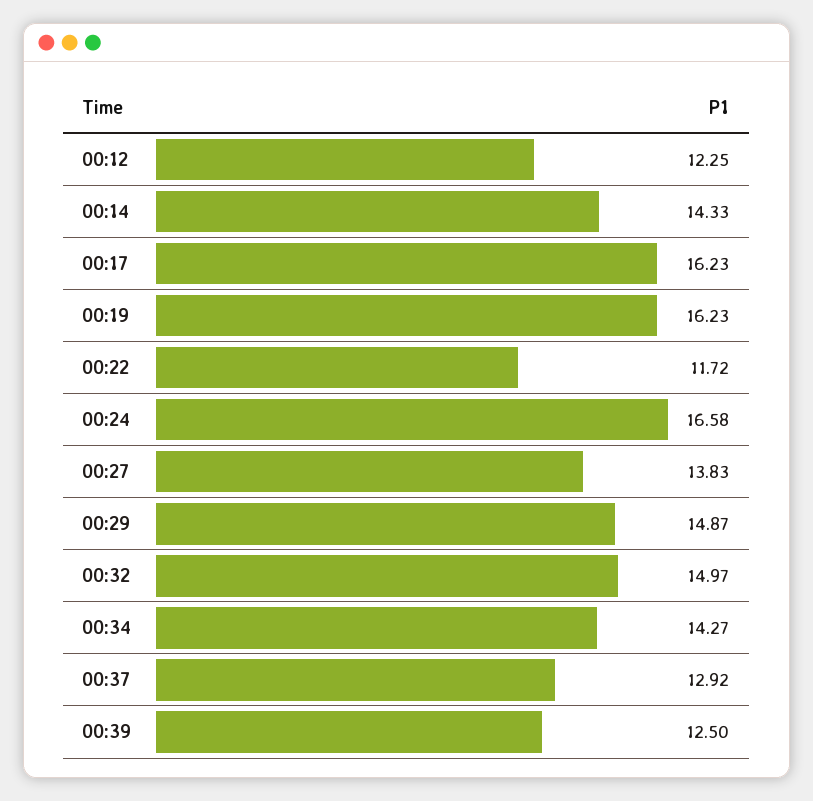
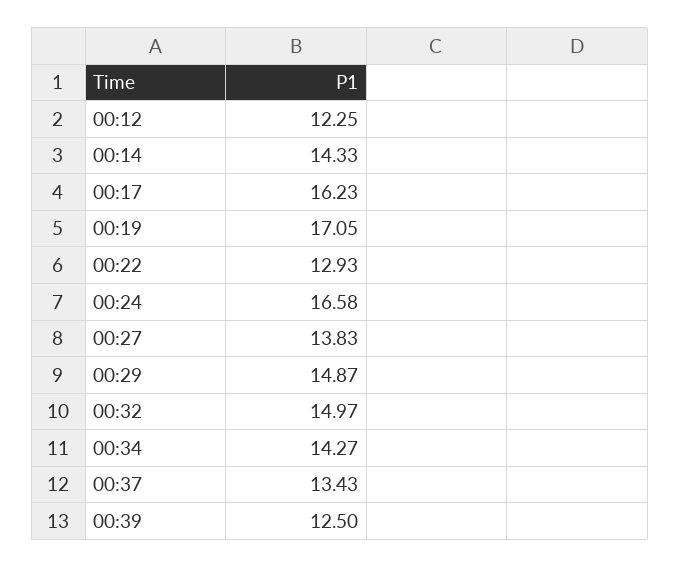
  {
    "00:12": 12.25,
    "00:14": 14.33,
    "00:17": 16.23,
-   "00:19": 16.23,
+   "00:19": 17.05,
-   "00:22": 11.72,
+   "00:22": 12.93,
    "00:24": 16.58,
    "00:27": 13.83,
    "00:29": 14.87,
    "00:32": 14.97,
    "00:34": 14.27,
-   "00:37": 12.92,
+   "00:37": 13.43,
    "00:39": 12.5
  }

